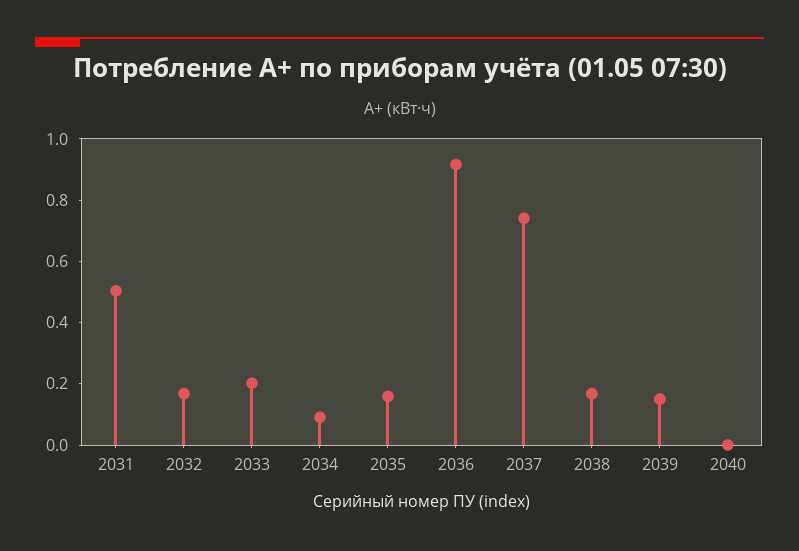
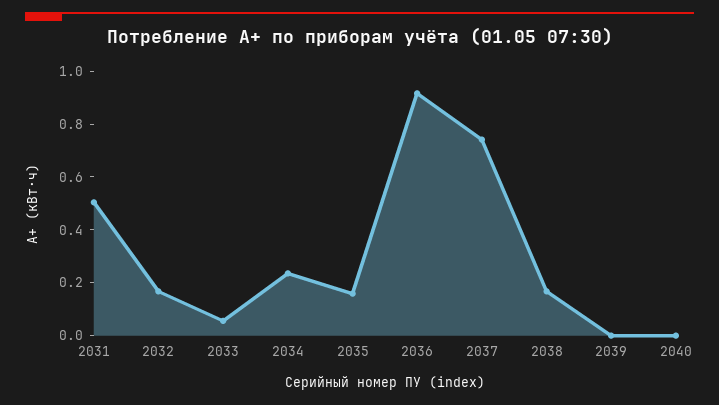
  {
    "2031": 0.5,
    "2032": 0.15,
-   "2033": 0.2,
+   "2033": 0.05,
-   "2034": 0.1,
+   "2034": 0.25,
    "2035": 0.15,
    "2036": 0.9,
    "2037": 0.75,
    "2038": 0.15,
-   "2039": 0.15,
+   "2039": 0,
    "2040": 0
  }

